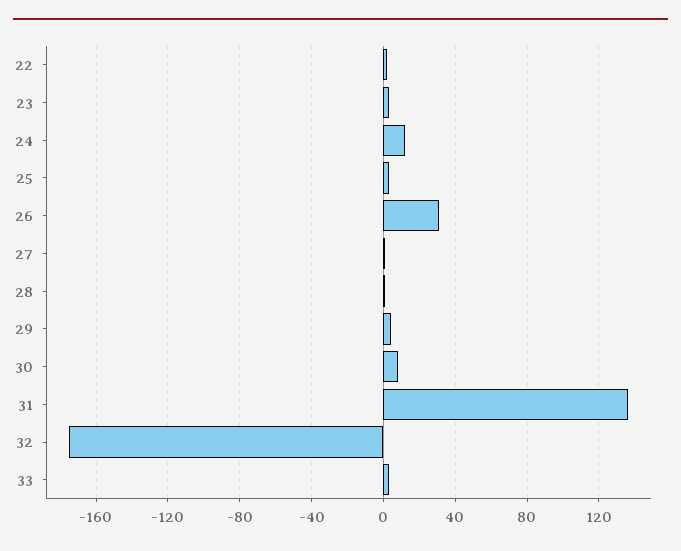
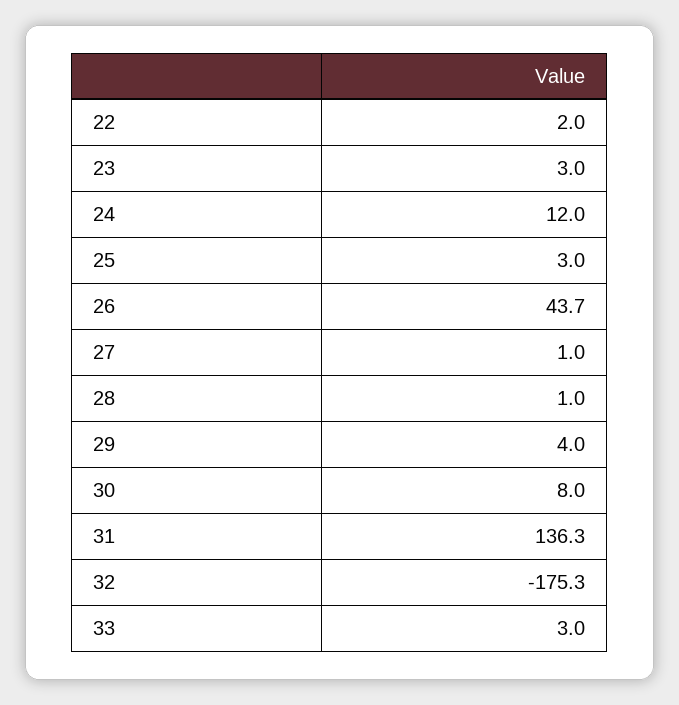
  {
    "22": 2,
    "23": 3,
    "24": 12,
    "25": 3,
-   "26": 30,
+   "26": 43.7,
    "27": 1,
    "28": 1,
    "29": 4,
    "30": 8,
    "31": 136.3,
    "32": -175.3,
    "33": 3
  }

